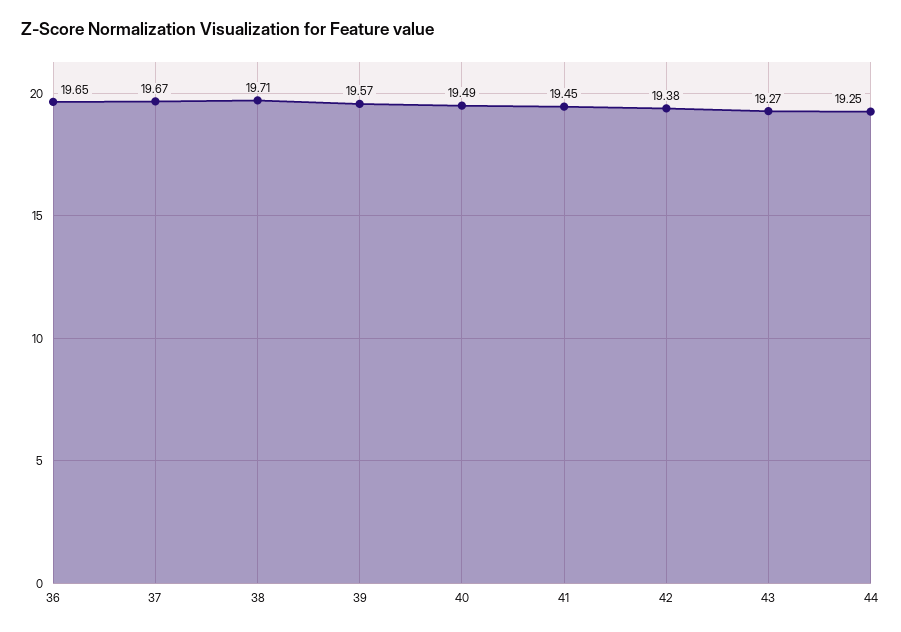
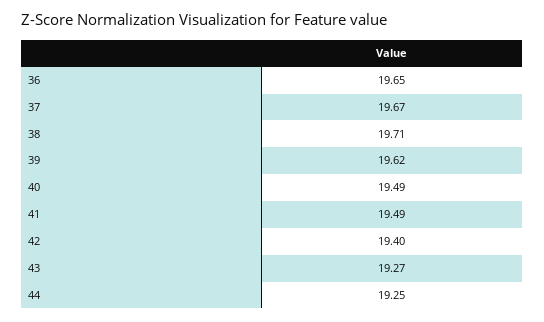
  {
    "36": 19.65,
    "37": 19.67,
    "38": 19.71,
-   "39": 19.57,
+   "39": 19.62,
    "40": 19.49,
-   "41": 19.45,
+   "41": 19.49,
-   "42": 19.38,
+   "42": 19.4,
    "43": 19.27,
    "44": 19.25
  }

